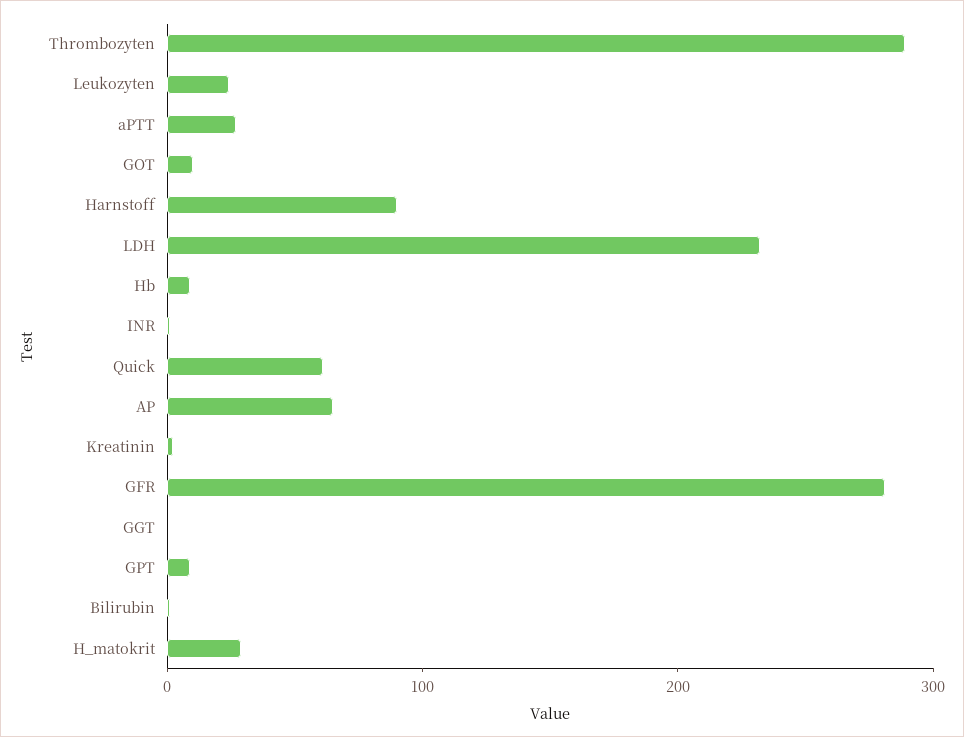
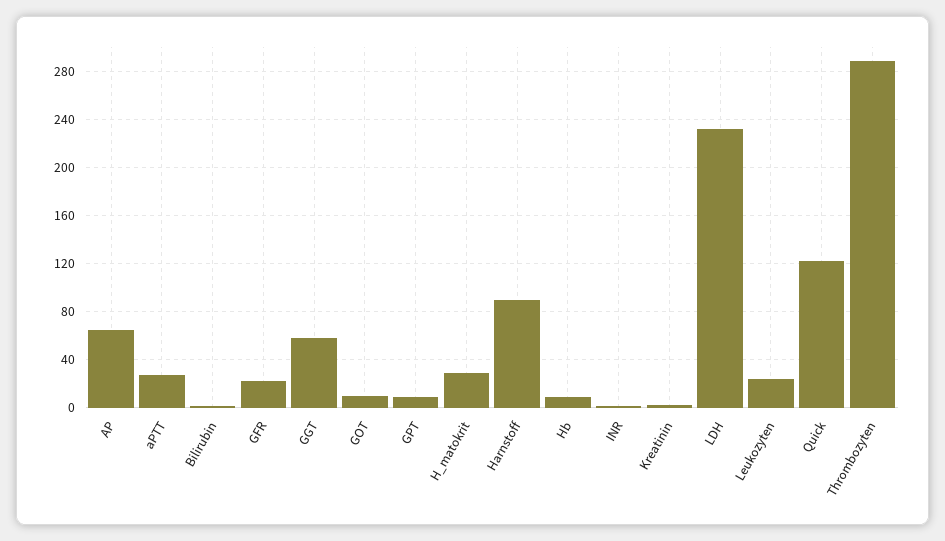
  {
    "Thrombozyten": 290,
    "Leukozyten": 20,
    "aPTT": 30,
    "GOT": 10,
    "Harnstoff": 90,
    "LDH": 230,
    "Hb": 10,
    "INR": 0,
-   "Quick": 60,
+   "Quick": 120,
    "AP": 70,
    "Kreatinin": 0,
-   "GFR": 280,
+   "GFR": 20,
-   "GGT": 0,
+   "GGT": 60,
    "GPT": 10,
    "Bilirubin": 0,
    "H_matokrit": 30
  }

